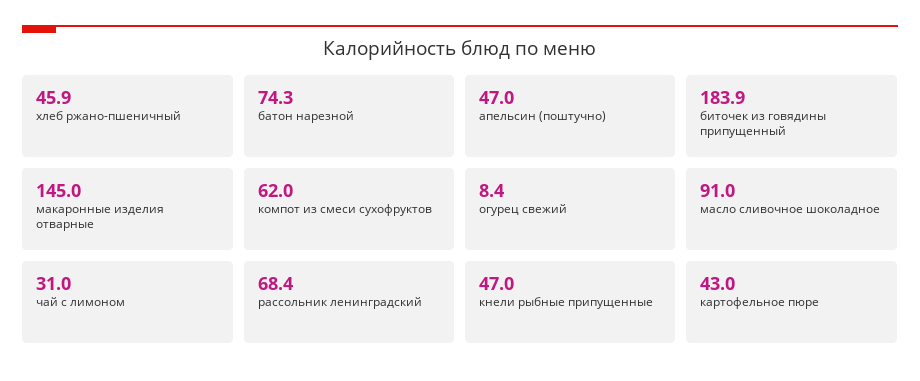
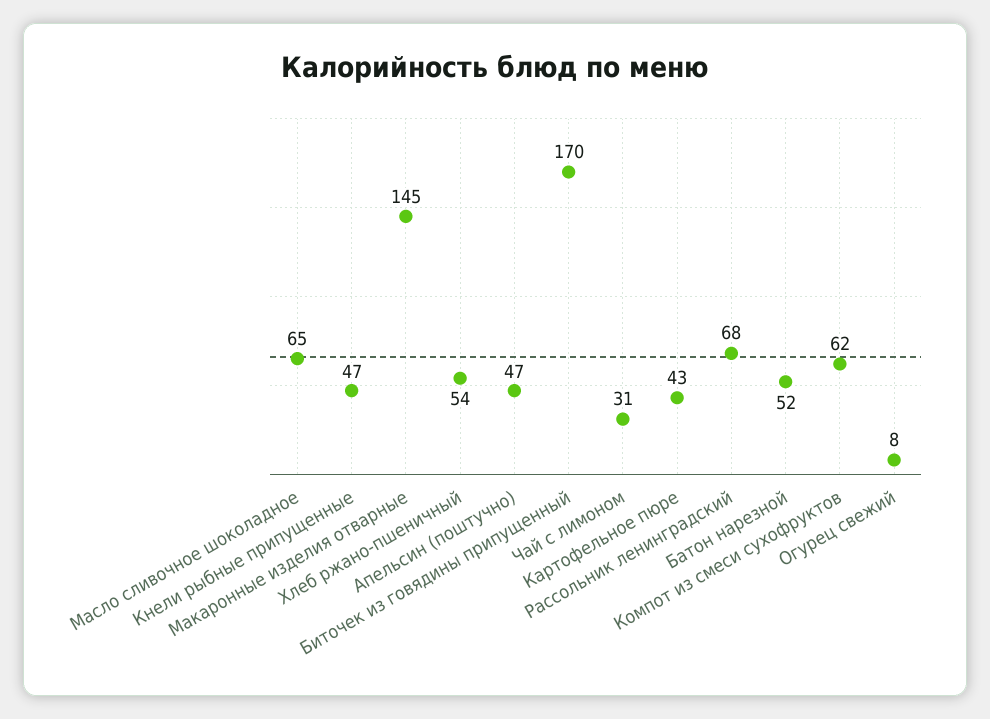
  {
-   "хлеб ржано-пшеничный": 45.9,
+   "хлеб ржано-пшеничный": 54,
-   "батон нарезной": 74.3,
+   "батон нарезной": 52,
    "апельсин (поштучно)": 47,
-   "биточек из говядины припущенный": 183.9,
+   "биточек из говядины припущенный": 170,
    "макаронные изделия отварные": 145,
    "компот из смеси сухофруктов": 62,
    "огурец свежий": 8.4,
-   "масло сливочное шоколадное": 91,
+   "масло сливочное шоколадное": 65,
    "чай с лимоном": 31,
    "рассольник ленинградский": 68.4,
    "кнели рыбные припущенные": 47,
    "картофельное пюре": 43
  }

